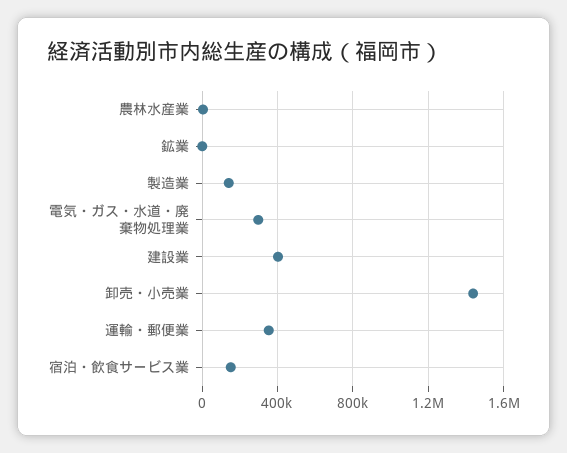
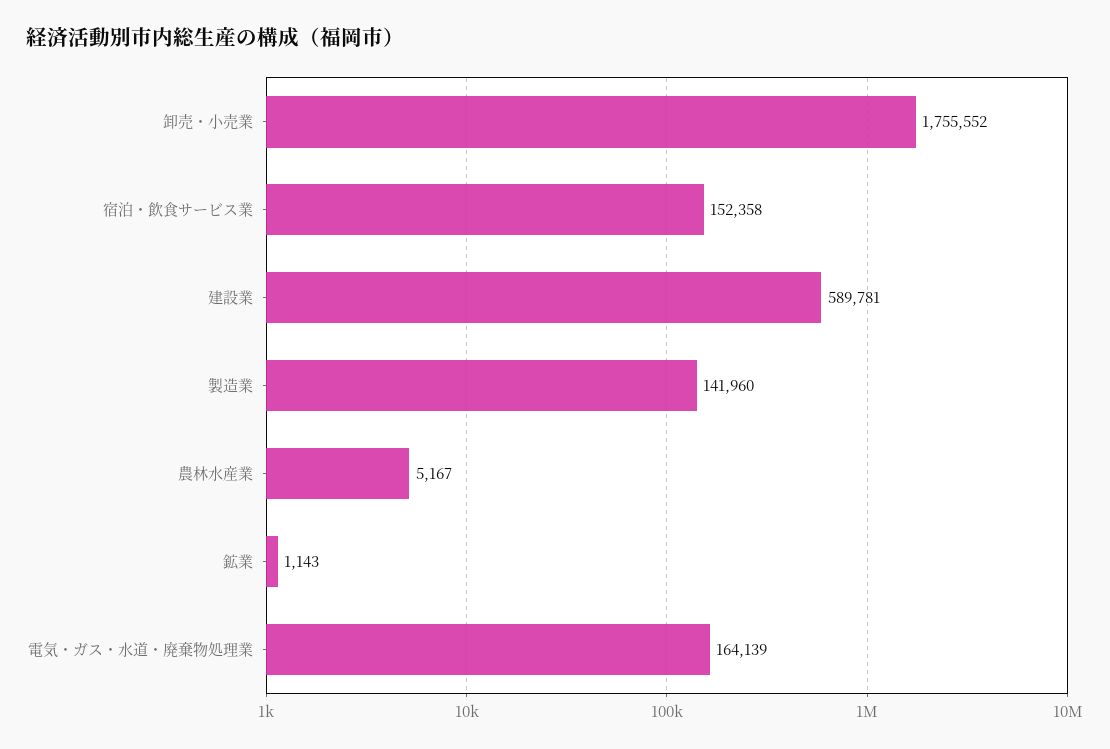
  {
    "農林水産業": 5167,
    "鉱業": 1143,
    "製造業": 141960,
-   "電気・ガス・水道・廃棄物処理業": 300000,
+   "電気・ガス・水道・廃棄物処理業": 164139,
-   "建設業": 400000,
+   "建設業": 589781,
-   "卸売・小売業": 1450000,
+   "卸売・小売業": 1755552,
-   "運輸・郵便業": 350000,
    "宿泊・飲食サービス業": 152358
  }

